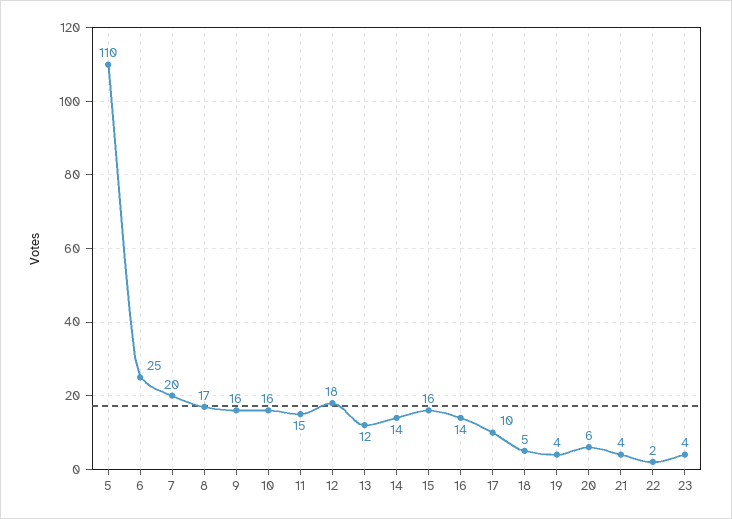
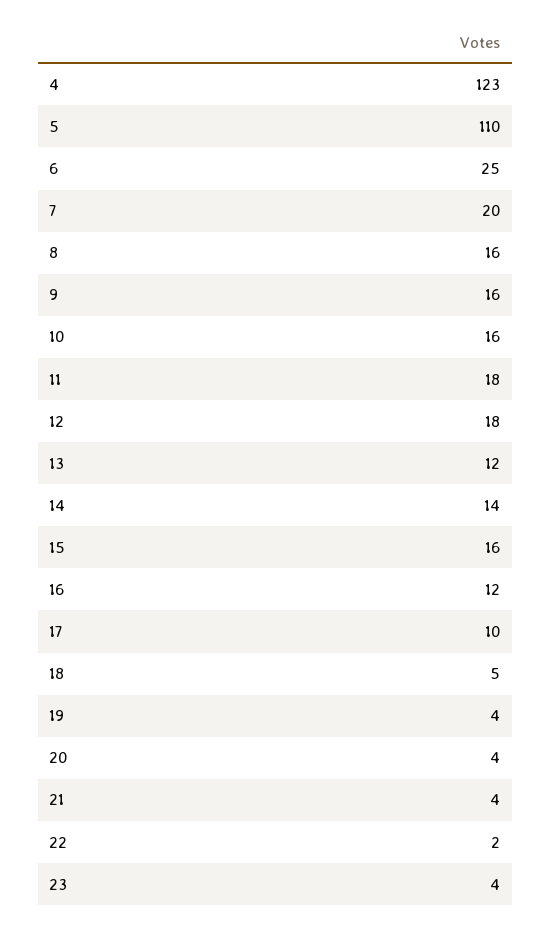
  {
    "5": 110,
    "6": 25,
    "7": 20,
-   "8": 17,
+   "8": 16,
    "9": 16,
    "10": 16,
-   "11": 15,
+   "11": 18,
    "12": 18,
    "13": 12,
    "14": 14,
    "15": 16,
-   "16": 14,
+   "16": 12,
    "17": 10,
    "18": 5,
    "19": 4,
-   "20": 6,
+   "20": 4,
    "21": 4,
    "22": 2,
-   "23": 4
+   "23": 4,
+   "4": 123
  }

